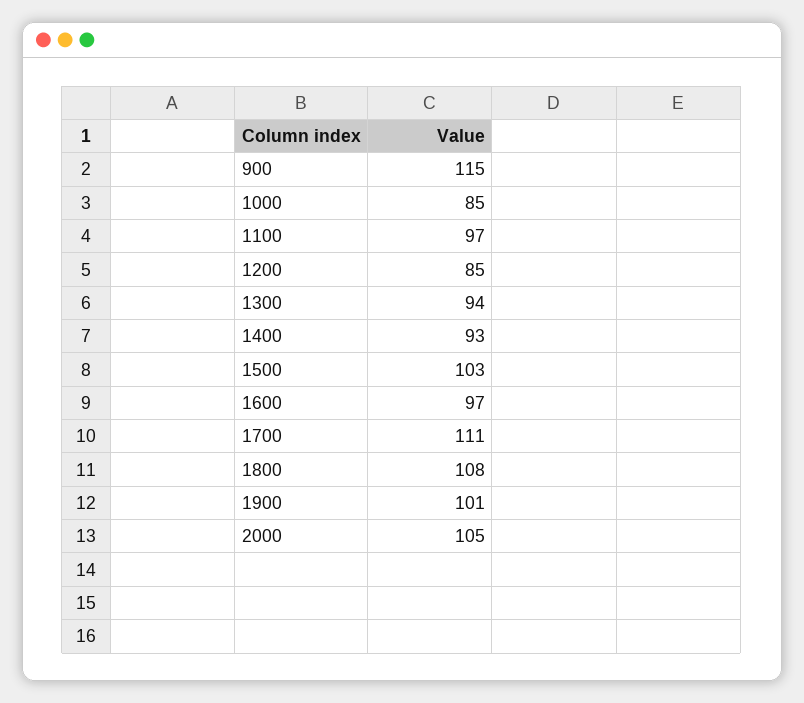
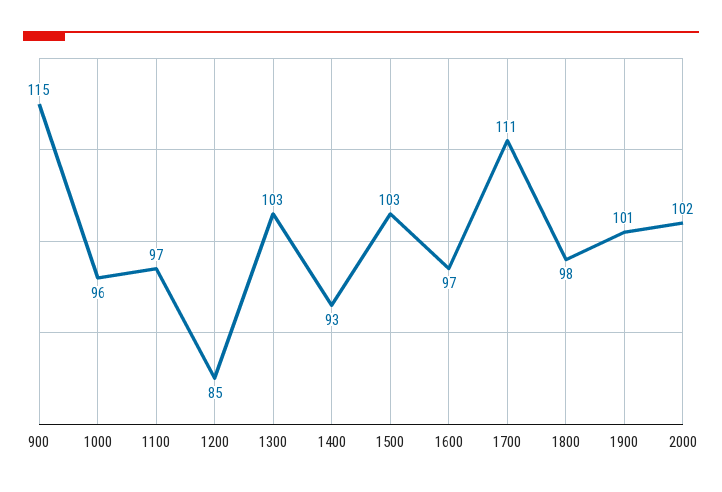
  {
    "900": 115,
-   "1000": 85,
+   "1000": 96,
    "1100": 97,
    "1200": 85,
-   "1300": 94,
+   "1300": 103,
    "1400": 93,
    "1500": 103,
    "1600": 97,
    "1700": 111,
-   "1800": 108,
+   "1800": 98,
    "1900": 101,
-   "2000": 105
+   "2000": 102
  }

